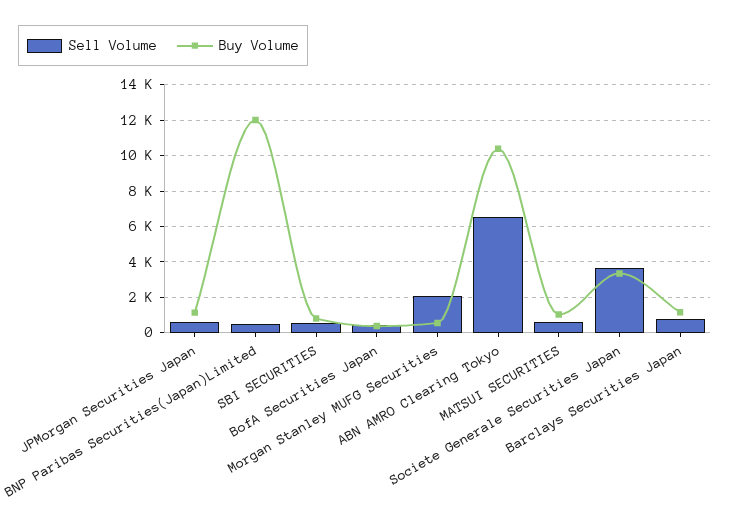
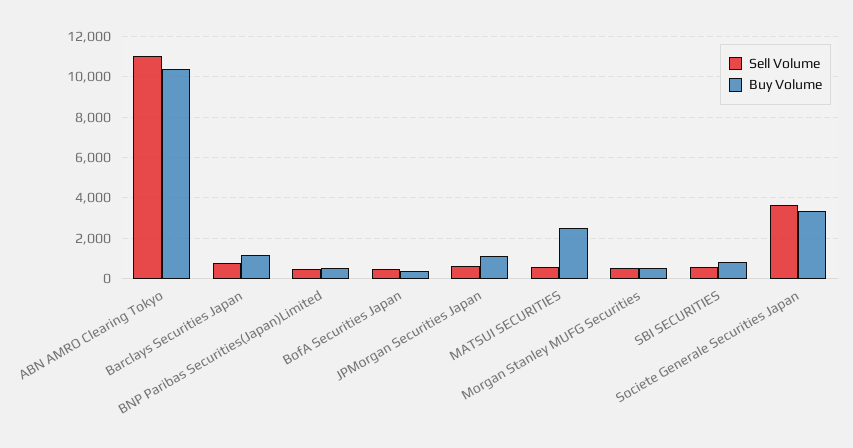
  {
    "Sell Volume": {
      "JPMorgan Securities Japan": 500,
      "BNP Paribas Securities(Japan)Limited": 500,
      "SBI SECURITIES": 500,
      "BofA Securities Japan": 500,
-     "Morgan Stanley MUFG Securities": 2000,
+     "Morgan Stanley MUFG Securities": 500,
-     "ABN AMRO Clearing Tokyo": 6500,
+     "ABN AMRO Clearing Tokyo": 11000,
      "MATSUI SECURITIES": 500,
      "Societe Generale Securities Japan": 3500,
      "Barclays Securities Japan": 1000
    },
    "Buy Volume": {
      "JPMorgan Securities Japan": 1000,
-     "BNP Paribas Securities(Japan)Limited": 12000,
+     "BNP Paribas Securities(Japan)Limited": 500,
      "SBI SECURITIES": 1000,
      "BofA Securities Japan": 500,
      "Morgan Stanley MUFG Securities": 500,
      "ABN AMRO Clearing Tokyo": 10500,
-     "MATSUI SECURITIES": 1000,
+     "MATSUI SECURITIES": 2500,
      "Societe Generale Securities Japan": 3500,
      "Barclays Securities Japan": 1000
    }
  }

